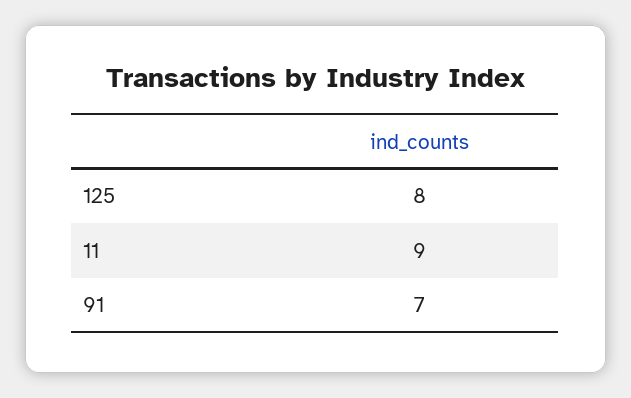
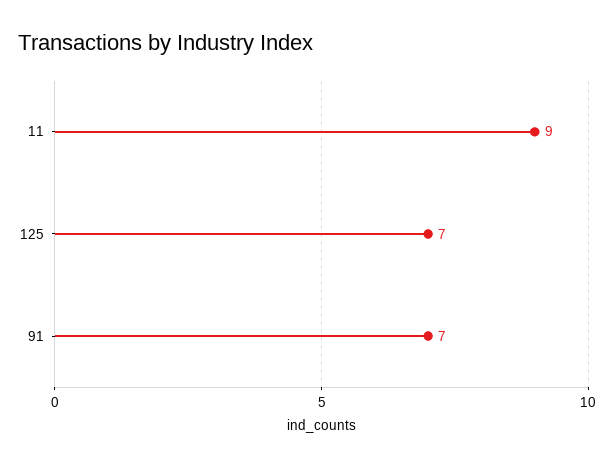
  {
-   "125": 8,
+   "125": 7,
    "11": 9,
    "91": 7
  }

